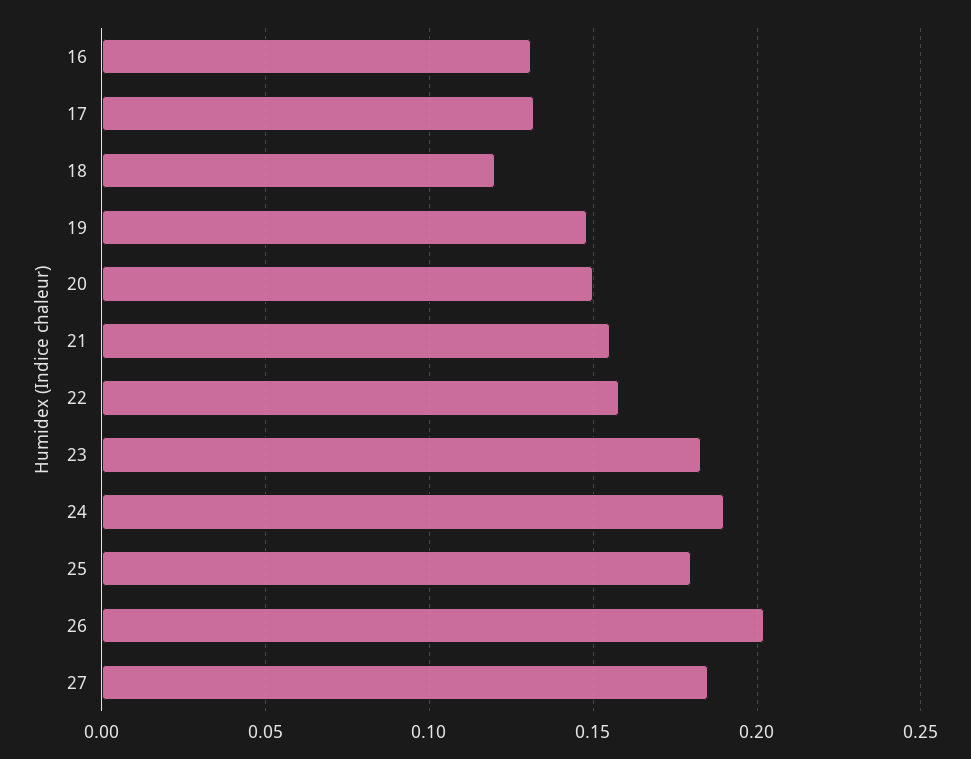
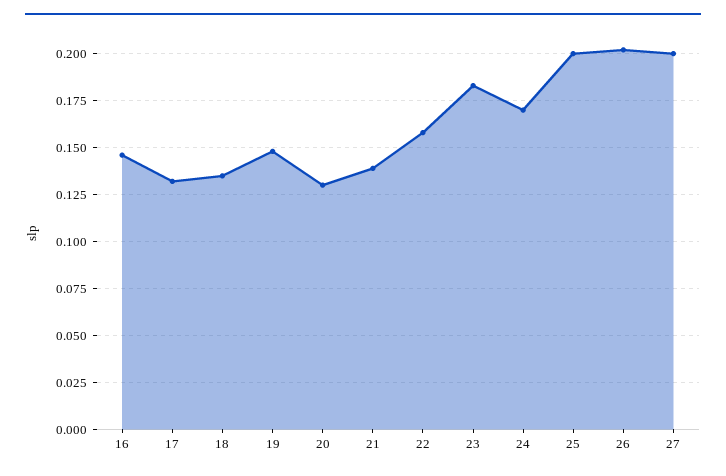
  {
-   "16": 0.13,
+   "16": 0.145,
    "17": 0.13,
-   "18": 0.12,
+   "18": 0.135,
    "19": 0.15,
-   "20": 0.15,
+   "20": 0.13,
-   "21": 0.155,
+   "21": 0.14,
    "22": 0.16,
    "23": 0.185,
-   "24": 0.19,
+   "24": 0.17,
-   "25": 0.18,
+   "25": 0.2,
    "26": 0.2,
-   "27": 0.185
+   "27": 0.2
  }

